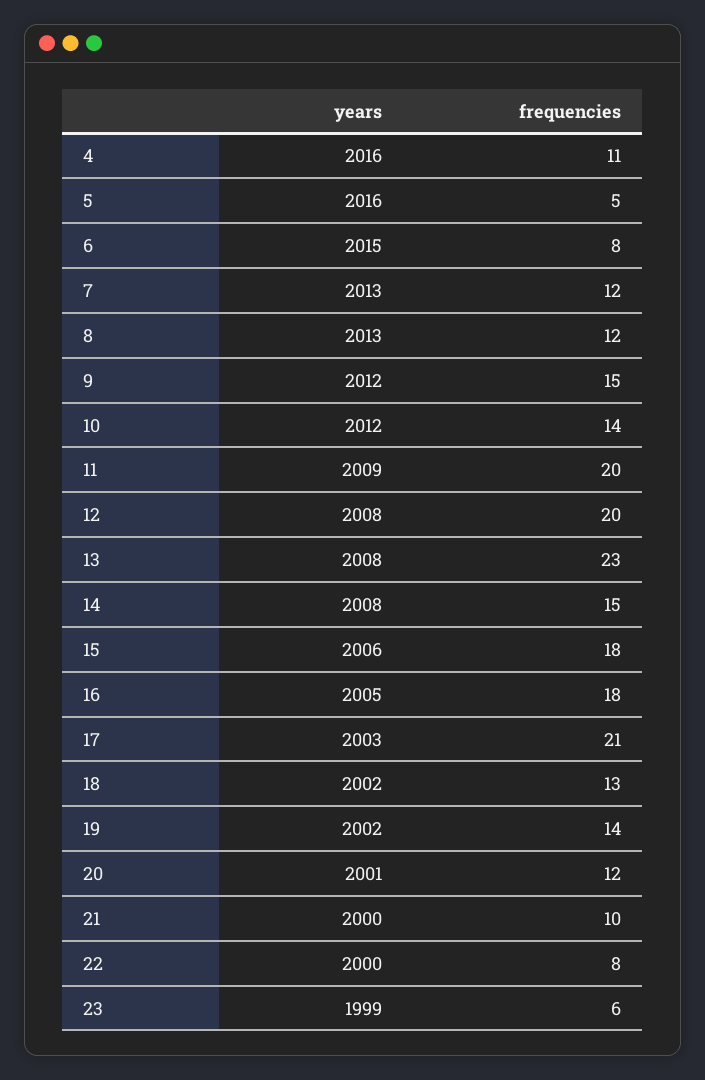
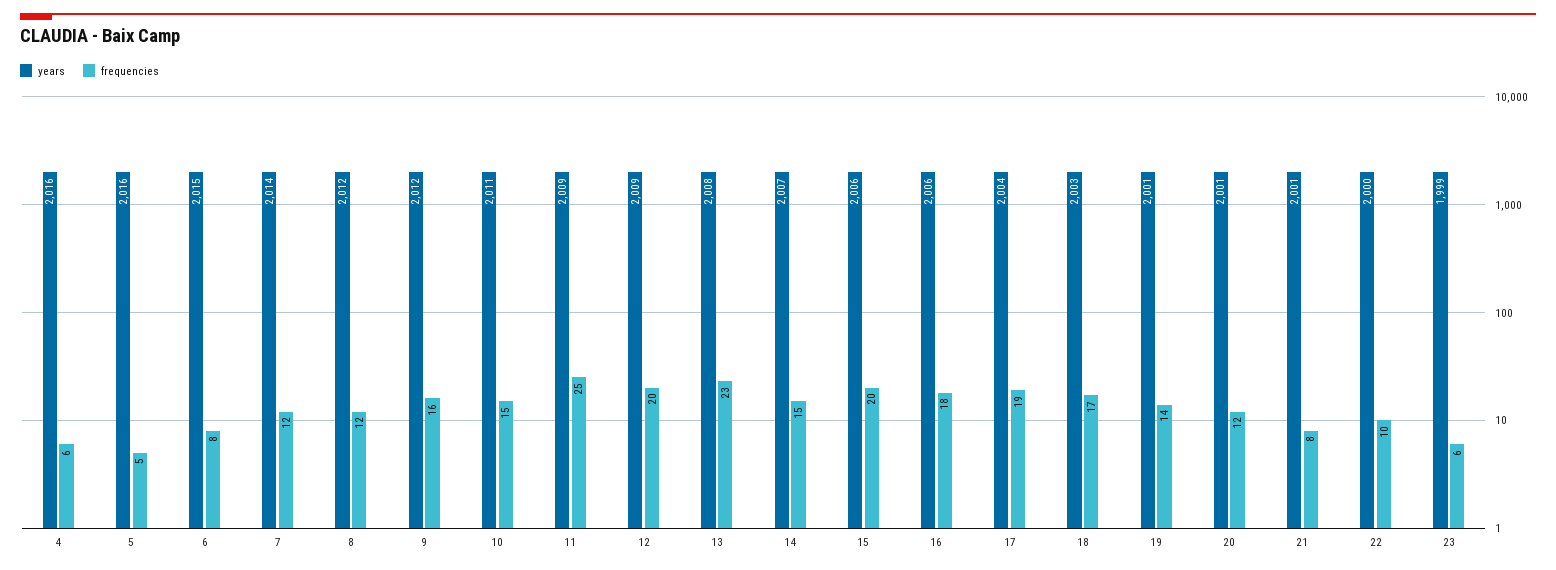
  {
    "years": {
      "4": 2016,
      "5": 2016,
      "6": 2015,
-     "7": 2013,
+     "7": 2014,
-     "8": 2013,
+     "8": 2012,
      "9": 2012,
-     "10": 2012,
+     "10": 2011,
      "11": 2009,
-     "12": 2008,
+     "12": 2009,
      "13": 2008,
-     "14": 2008,
+     "14": 2007,
      "15": 2006,
-     "16": 2005,
+     "16": 2006,
-     "17": 2003,
+     "17": 2004,
-     "18": 2002,
+     "18": 2003,
-     "19": 2002,
+     "19": 2001,
      "20": 2001,
-     "21": 2000,
+     "21": 2001,
      "22": 2000,
      "23": 1999
    },
    "frequencies": {
-     "4": 11,
+     "4": 6,
      "5": 5,
      "6": 8,
      "7": 12,
      "8": 12,
-     "9": 15,
+     "9": 16,
-     "10": 14,
+     "10": 15,
-     "11": 20,
+     "11": 25,
      "12": 20,
      "13": 23,
      "14": 15,
-     "15": 18,
+     "15": 20,
      "16": 18,
-     "17": 21,
+     "17": 19,
-     "18": 13,
+     "18": 17,
      "19": 14,
      "20": 12,
-     "21": 10,
+     "21": 8,
-     "22": 8,
+     "22": 10,
      "23": 6
    }
  }

